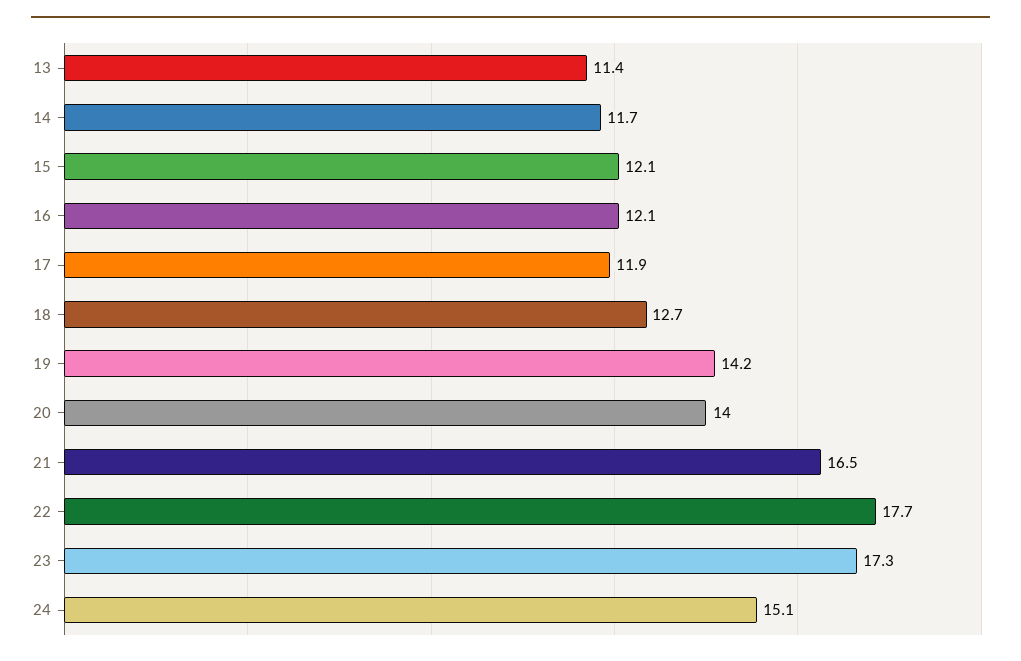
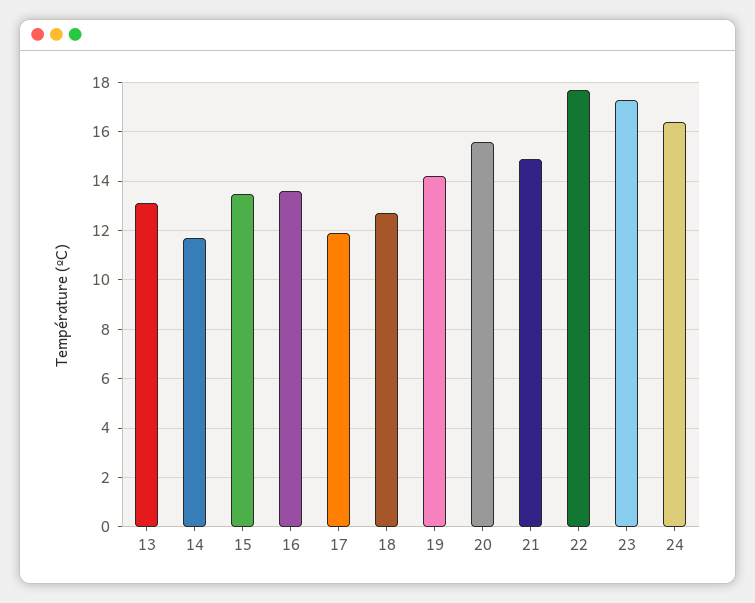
  {
-   "13": 11.4,
+   "13": 13,
    "14": 11.7,
-   "15": 12.1,
+   "15": 13.5,
-   "16": 12.1,
+   "16": 13.5,
    "17": 11.9,
    "18": 12.7,
    "19": 14.2,
-   "20": 14,
+   "20": 15.5,
-   "21": 16.5,
+   "21": 15,
    "22": 17.7,
    "23": 17.3,
-   "24": 15.1
+   "24": 16.5
  }

